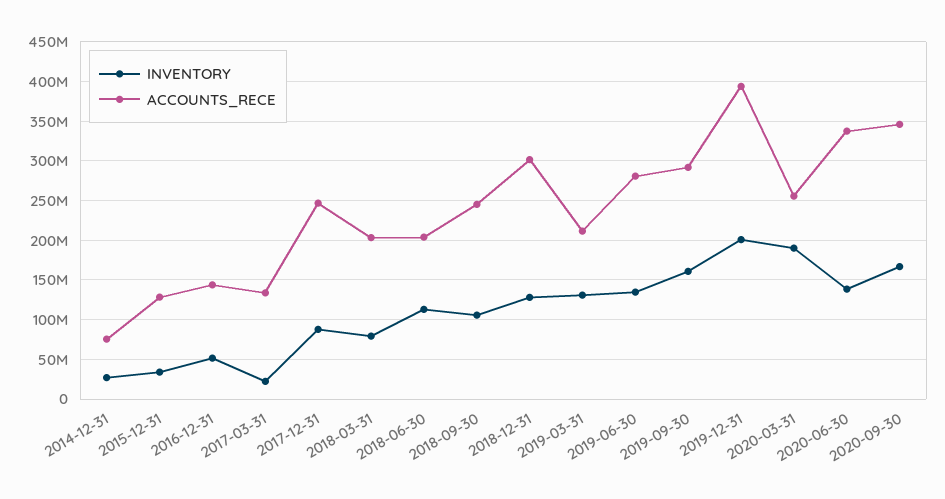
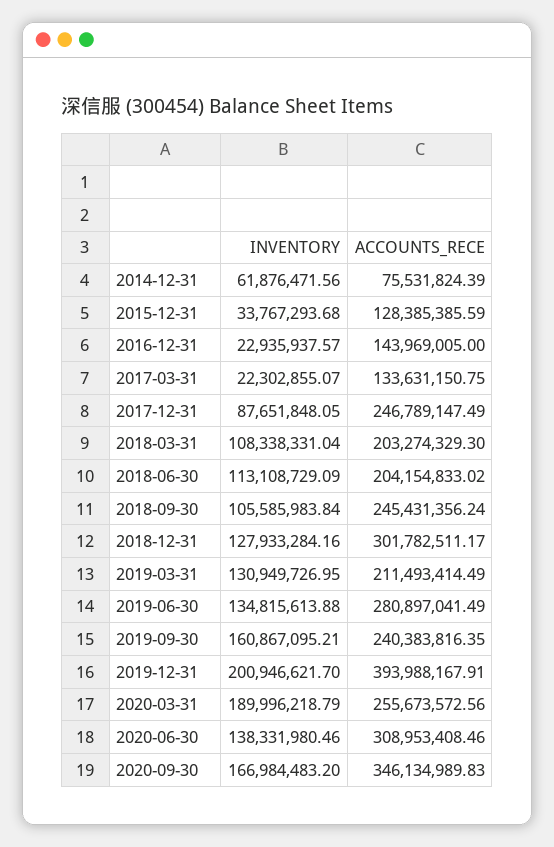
  {
    "INVENTORY": {
-     "2014-12-31": 30000000,
+     "2014-12-31": 61876471.56,
      "2015-12-31": 33767293.68,
-     "2016-12-31": 50000000,
+     "2016-12-31": 22935937.57,
      "2017-03-31": 22302855.07,
      "2017-12-31": 87651848.05,
-     "2018-03-31": 80000000,
+     "2018-03-31": 108338331.04,
      "2018-06-30": 113108729.09,
      "2018-09-30": 105585983.84,
      "2018-12-31": 127933284.16,
      "2019-03-31": 130949726.95,
      "2019-06-30": 134815613.88,
      "2019-09-30": 160867095.21,
      "2019-12-31": 200946621.7,
      "2020-03-31": 189996218.79,
      "2020-06-30": 138331980.46,
      "2020-09-30": 166984483.2
    },
    "ACCOUNTS_RECE": {
      "2014-12-31": 75531824.39,
      "2015-12-31": 128385385.59,
      "2016-12-31": 143969005,
      "2017-03-31": 133631150.75,
      "2017-12-31": 246789147.49,
      "2018-03-31": 203274329.3,
      "2018-06-30": 204154833.02,
      "2018-09-30": 245431356.24,
      "2018-12-31": 301782511.17,
      "2019-03-31": 211493414.49,
      "2019-06-30": 280897041.49,
-     "2019-09-30": 290000000,
+     "2019-09-30": 240383816.35,
      "2019-12-31": 393988167.91,
      "2020-03-31": 255673572.56,
-     "2020-06-30": 340000000,
+     "2020-06-30": 308953408.46,
      "2020-09-30": 346134989.83
    }
  }

